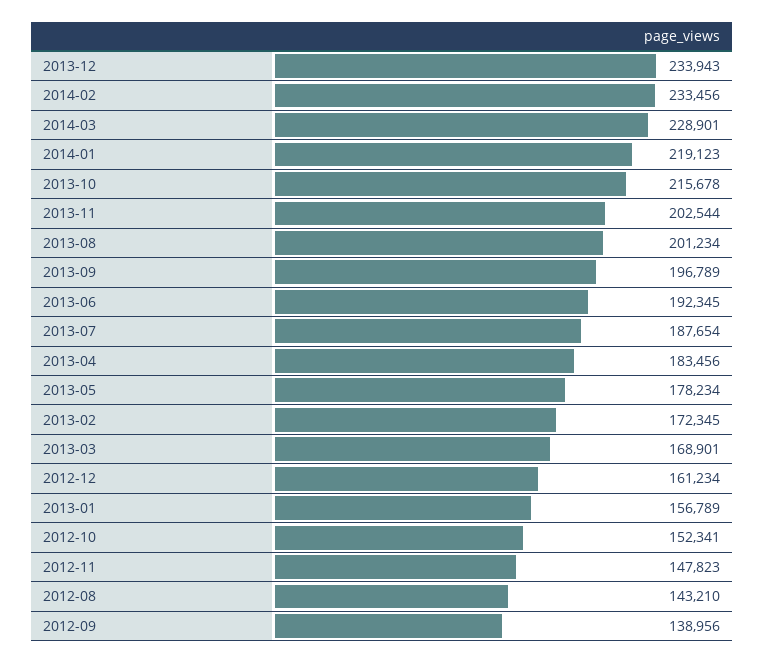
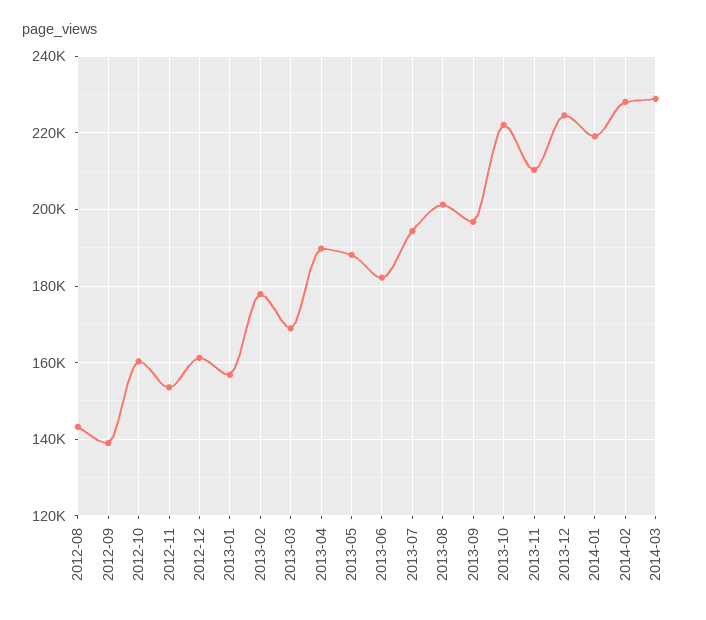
  {
-   "2013-12": 233943,
+   "2013-12": 224000,
-   "2014-02": 233456,
+   "2014-02": 228000,
    "2014-03": 228901,
    "2014-01": 219123,
-   "2013-10": 215678,
+   "2013-10": 222000,
-   "2013-11": 202544,
+   "2013-11": 210000,
    "2013-08": 201234,
    "2013-09": 196789,
-   "2013-06": 192345,
+   "2013-06": 182000,
-   "2013-07": 187654,
+   "2013-07": 194000,
-   "2013-04": 183456,
+   "2013-04": 190000,
-   "2013-05": 178234,
+   "2013-05": 188000,
-   "2013-02": 172345,
+   "2013-02": 178000,
    "2013-03": 168901,
    "2012-12": 161234,
    "2013-01": 156789,
-   "2012-10": 152341,
+   "2012-10": 160000,
-   "2012-11": 147823,
+   "2012-11": 154000,
    "2012-08": 143210,
    "2012-09": 138956
  }

